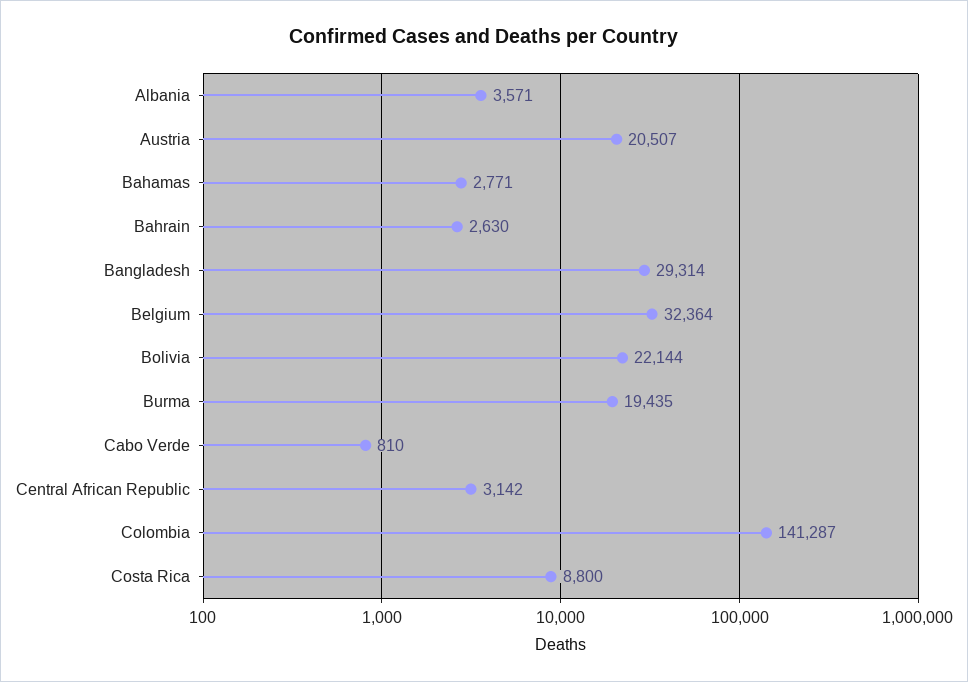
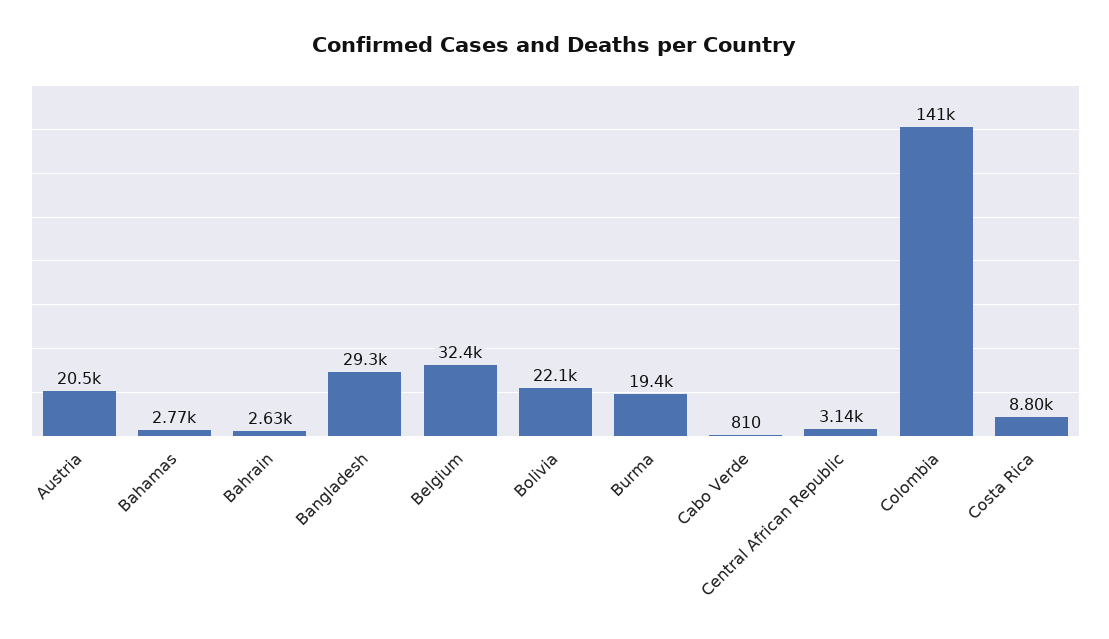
  {
-   "Albania": 3571,
    "Austria": 20507,
    "Bahamas": 2771,
    "Bahrain": 2630,
    "Bangladesh": 29314,
    "Belgium": 32364,
    "Bolivia": 22144,
    "Burma": 19435,
    "Cabo Verde": 810,
    "Central African Republic": 3142,
    "Colombia": 141287,
    "Costa Rica": 8800
  }

